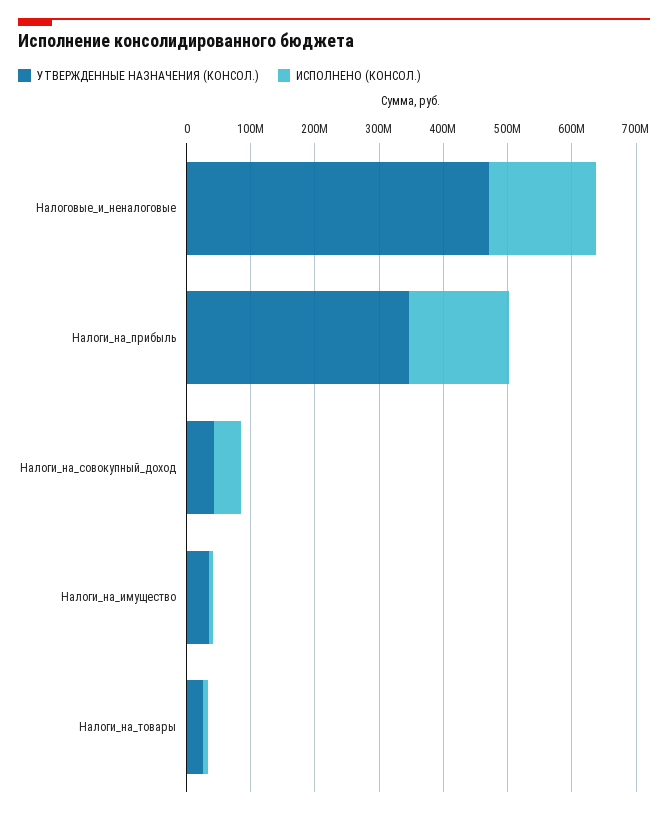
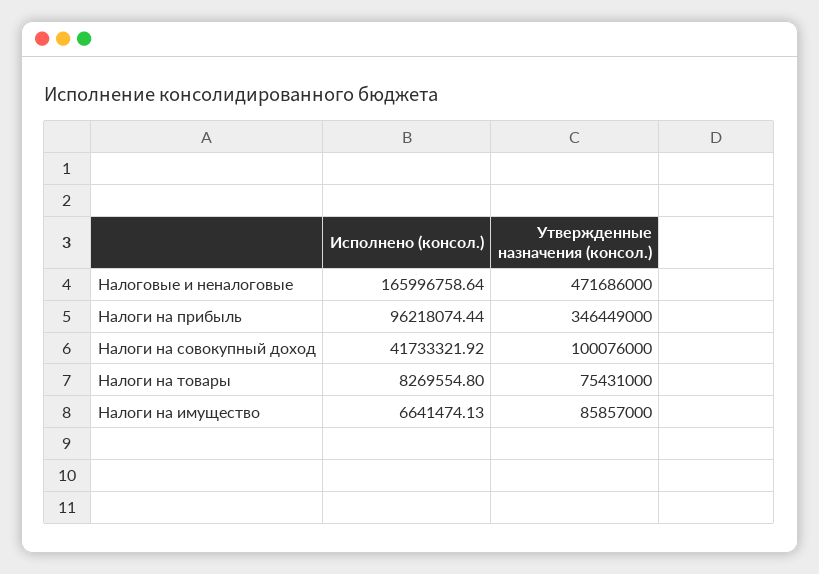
  {
    "УТВЕРЖДЕННЫЕ НАЗНАЧЕНИЯ (КОНСОЛ.)": {
      "Налоговые_и_неналоговые": 471686000,
      "Налоги_на_прибыль": 346449000,
-     "Налоги_на_совокупный_доход": 40000000,
+     "Налоги_на_совокупный_доход": 100076000,
-     "Налоги_на_имущество": 40000000,
+     "Налоги_на_имущество": 85857000,
-     "Налоги_на_товары": 20000000
+     "Налоги_на_товары": 75431000
    },
    "ИСПОЛНЕНО (КОНСОЛ.)": {
      "Налоговые_и_неналоговые": 165996758.64,
-     "Налоги_на_прибыль": 160000000,
+     "Налоги_на_прибыль": 96218074.44,
      "Налоги_на_совокупный_доход": 41733321.92,
      "Налоги_на_имущество": 6641474.13,
      "Налоги_на_товары": 8269554.8
    }
  }

